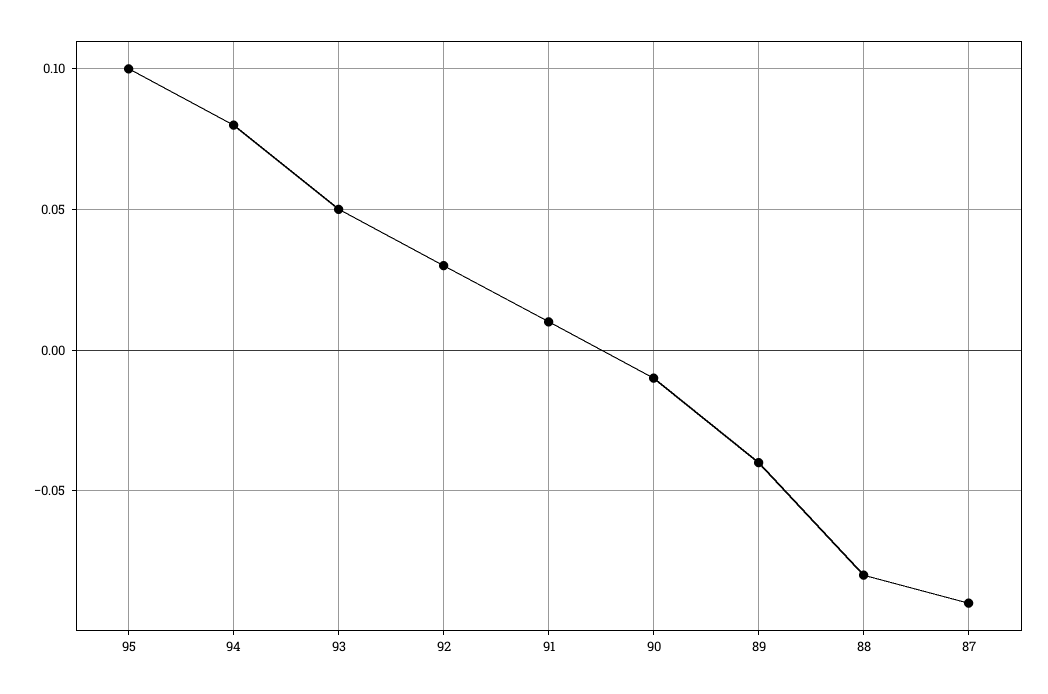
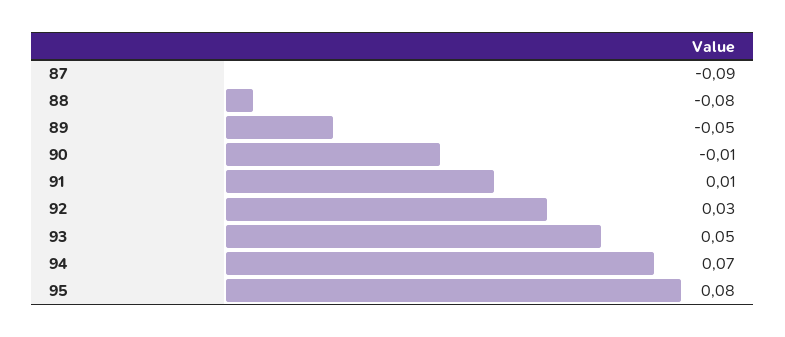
  {
-   "95": 0.1,
+   "95": 0.08,
-   "94": 0.08,
+   "94": 0.07,
    "93": 0.05,
    "92": 0.03,
    "91": 0.01,
    "90": -0.01,
-   "89": -0.04,
+   "89": -0.05,
    "88": -0.08,
    "87": -0.09
  }

